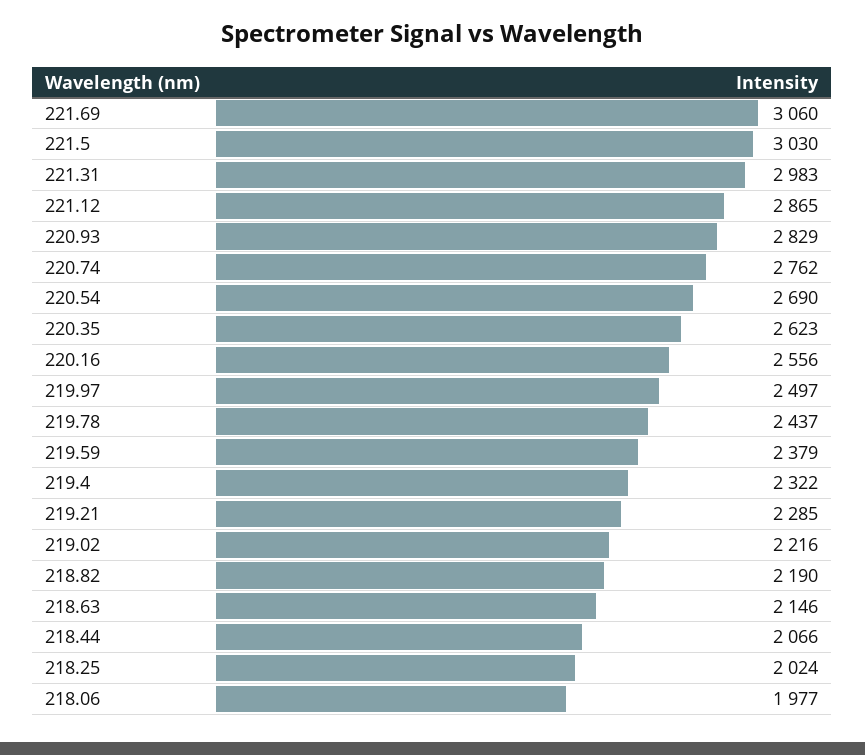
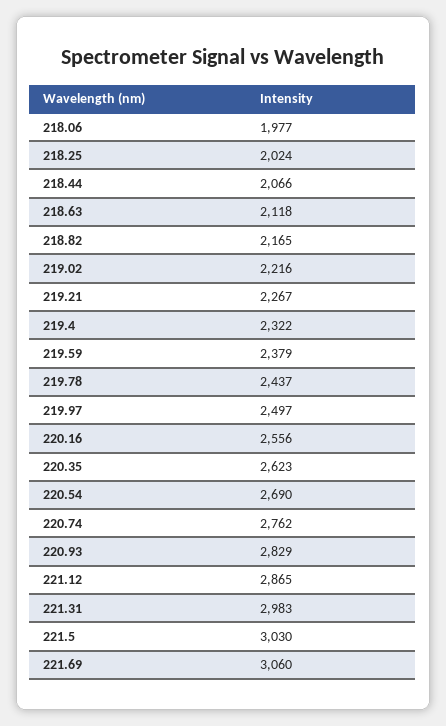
  {
    "221.69": 3060,
    "221.5": 3030,
    "221.31": 2983,
    "221.12": 2865,
    "220.93": 2829,
    "220.74": 2762,
    "220.54": 2690,
    "220.35": 2623,
    "220.16": 2556,
    "219.97": 2497,
    "219.78": 2437,
    "219.59": 2379,
    "219.4": 2322,
-   "219.21": 2285,
+   "219.21": 2267,
    "219.02": 2216,
-   "218.82": 2190,
+   "218.82": 2165,
-   "218.63": 2146,
+   "218.63": 2118,
    "218.44": 2066,
    "218.25": 2024,
    "218.06": 1977
  }

